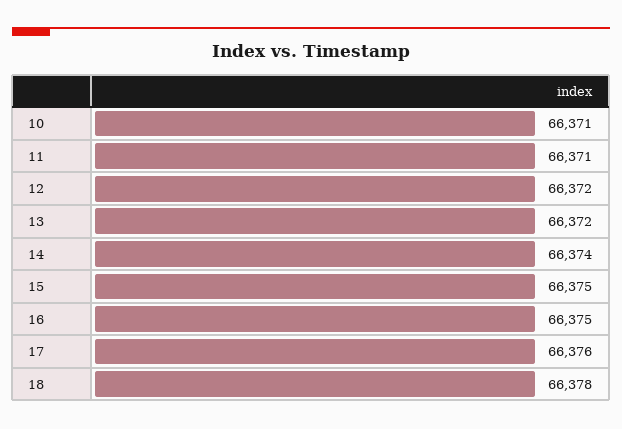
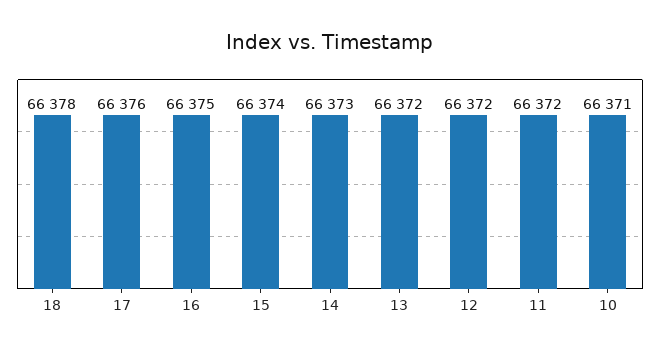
  {
    "10": 66371,
-   "11": 66371,
+   "11": 66372,
    "12": 66372,
    "13": 66372,
-   "14": 66374,
+   "14": 66373,
-   "15": 66375,
+   "15": 66374,
    "16": 66375,
    "17": 66376,
    "18": 66378
  }

